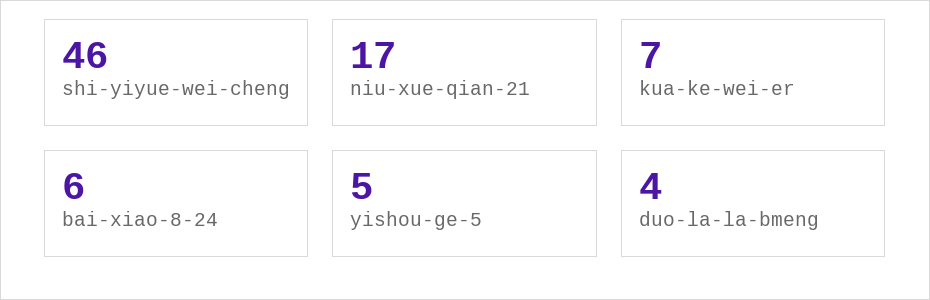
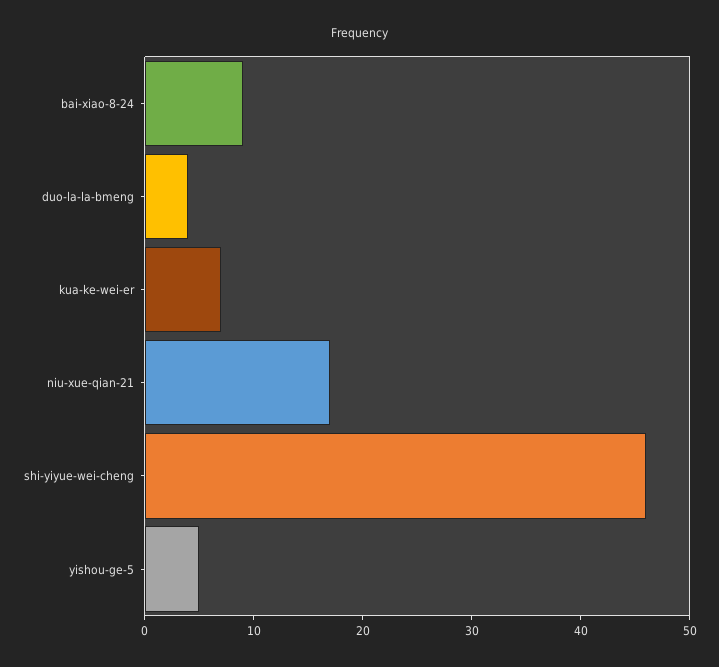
  {
    "shi-yiyue-wei-cheng": 46,
    "niu-xue-qian-21": 17,
    "kua-ke-wei-er": 7,
-   "bai-xiao-8-24": 6,
+   "bai-xiao-8-24": 9,
    "yishou-ge-5": 5,
    "duo-la-la-bmeng": 4
  }

